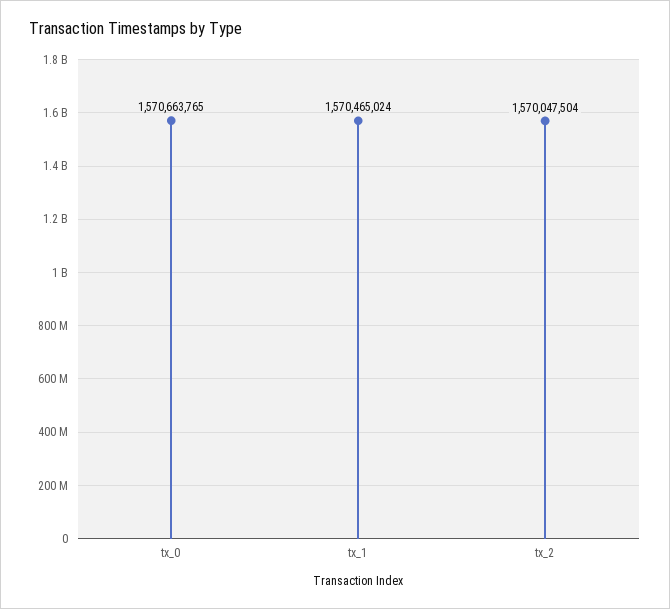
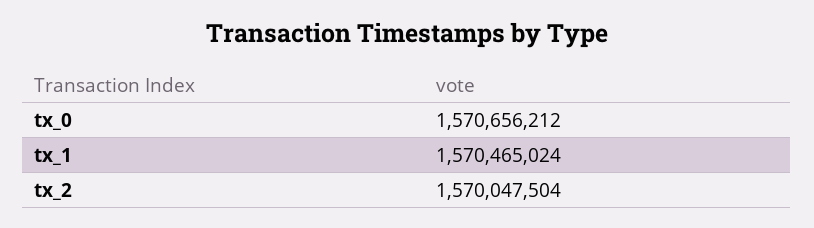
  {
-   "tx_0": 1570663765,
+   "tx_0": 1570656212,
    "tx_1": 1570465024,
    "tx_2": 1570047504
  }

